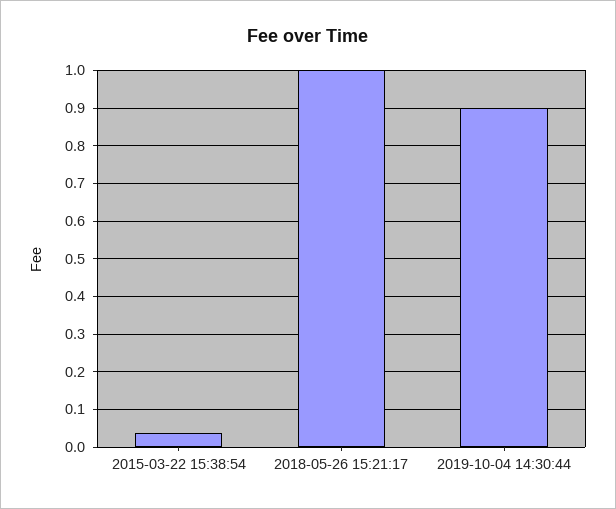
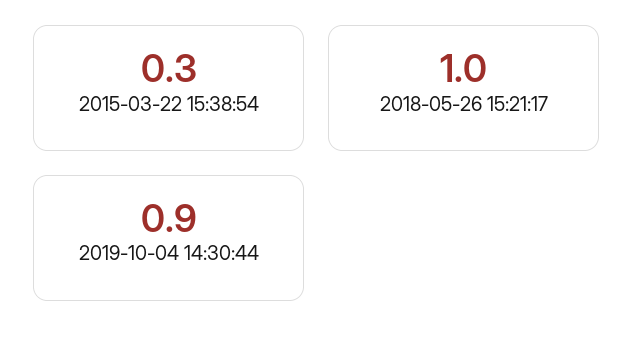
  {
-   "2015-03-22 15:38:54": 0.04,
+   "2015-03-22 15:38:54": 0.3,
    "2018-05-26 15:21:17": 1,
    "2019-10-04 14:30:44": 0.9
  }

